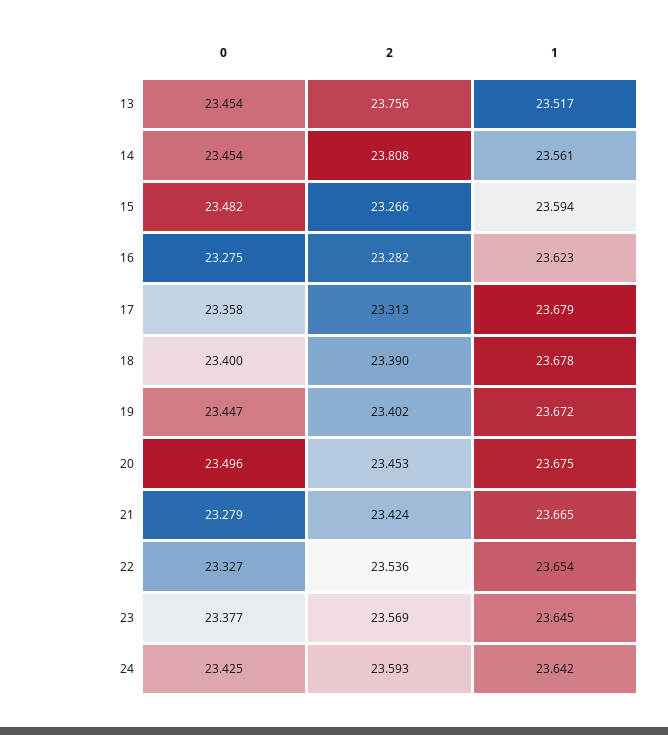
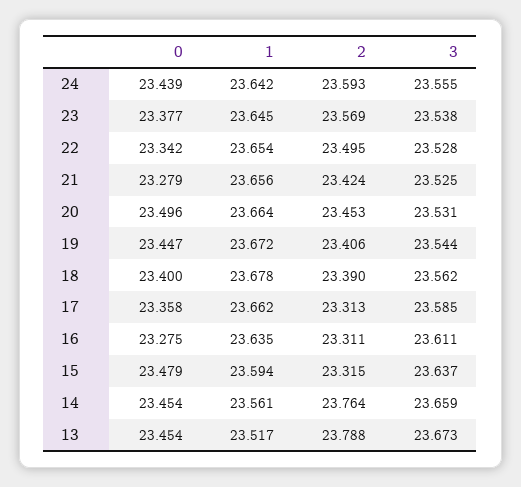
  {
    "0": {
      "13": 23.454,
      "14": 23.454,
-     "15": 23.482,
+     "15": 23.479,
      "16": 23.275,
      "17": 23.358,
      "18": 23.4,
      "19": 23.447,
      "20": 23.496,
      "21": 23.279,
-     "22": 23.327,
+     "22": 23.342,
      "23": 23.377,
-     "24": 23.425
+     "24": 23.439
    },
    "2": {
-     "13": 23.756,
+     "13": 23.788,
-     "14": 23.808,
+     "14": 23.764,
-     "15": 23.266,
+     "15": 23.315,
-     "16": 23.282,
+     "16": 23.311,
      "17": 23.313,
      "18": 23.39,
-     "19": 23.402,
+     "19": 23.406,
      "20": 23.453,
      "21": 23.424,
-     "22": 23.536,
+     "22": 23.495,
      "23": 23.569,
      "24": 23.593
    },
    "1": {
      "13": 23.517,
      "14": 23.561,
      "15": 23.594,
-     "16": 23.623,
+     "16": 23.635,
-     "17": 23.679,
+     "17": 23.662,
      "18": 23.678,
      "19": 23.672,
-     "20": 23.675,
+     "20": 23.664,
-     "21": 23.665,
+     "21": 23.656,
      "22": 23.654,
      "23": 23.645,
      "24": 23.642
-   }
+   },
+   "3": {
+     "24": 23.555,
+     "23": 23.538,
+     "22": 23.528,
+     "21": 23.525,
+     "20": 23.531,
+     "19": 23.544,
+     "18": 23.562,
+     "17": 23.585,
+     "16": 23.611,
+     "15": 23.637,
+     "14": 23.659,
+     "13": 23.673
+   }
  }

